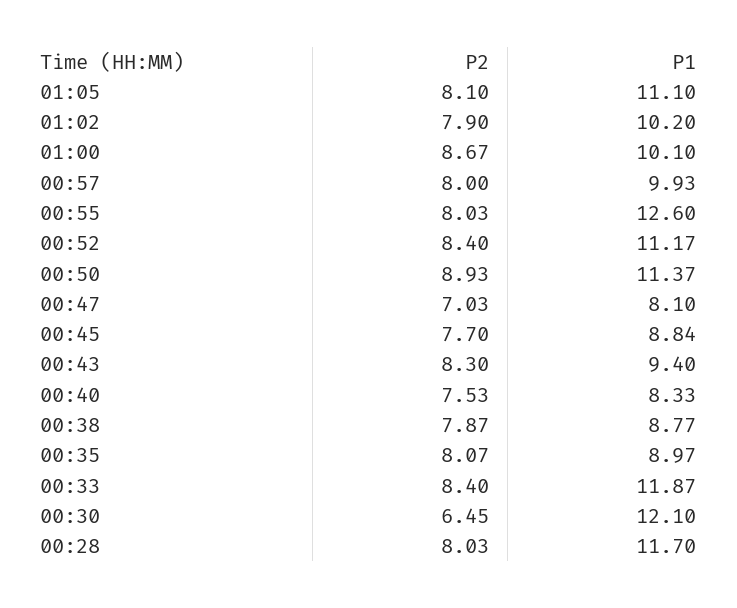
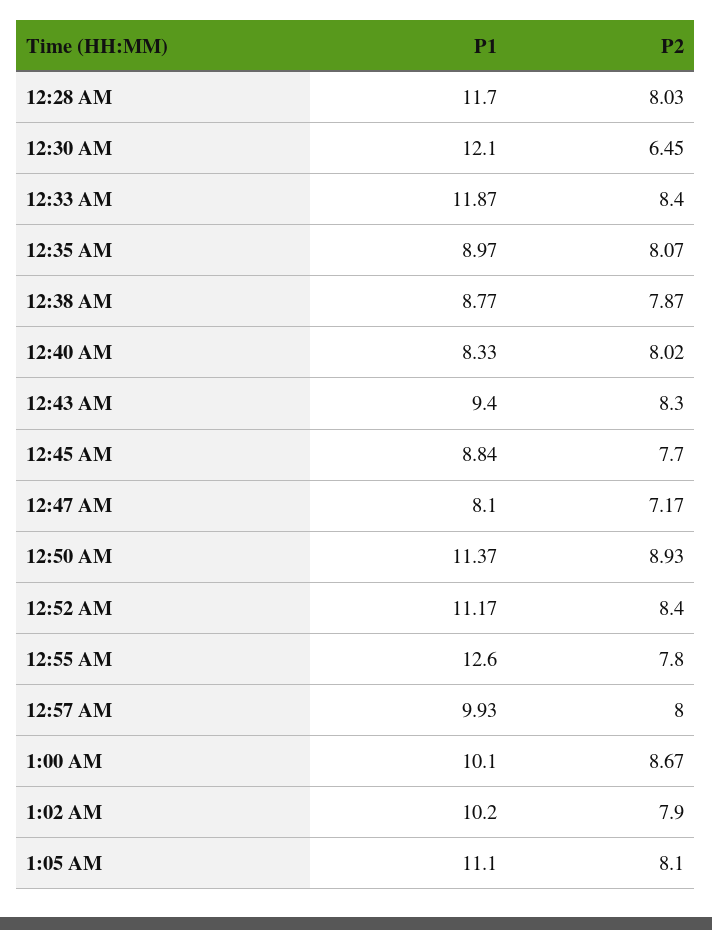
  {
    "P2": {
      "01:05": 8.1,
      "01:02": 7.9,
      "01:00": 8.67,
      "00:57": 8,
-     "00:55": 8.03,
+     "00:55": 7.8,
      "00:52": 8.4,
      "00:50": 8.93,
-     "00:47": 7.03,
+     "00:47": 7.17,
      "00:45": 7.7,
      "00:43": 8.3,
-     "00:40": 7.53,
+     "00:40": 8.02,
      "00:38": 7.87,
      "00:35": 8.07,
      "00:33": 8.4,
      "00:30": 6.45,
      "00:28": 8.03
    },
    "P1": {
      "01:05": 11.1,
      "01:02": 10.2,
      "01:00": 10.1,
      "00:57": 9.93,
      "00:55": 12.6,
      "00:52": 11.17,
      "00:50": 11.37,
      "00:47": 8.1,
      "00:45": 8.84,
      "00:43": 9.4,
      "00:40": 8.33,
      "00:38": 8.77,
      "00:35": 8.97,
      "00:33": 11.87,
      "00:30": 12.1,
      "00:28": 11.7
    }
  }

